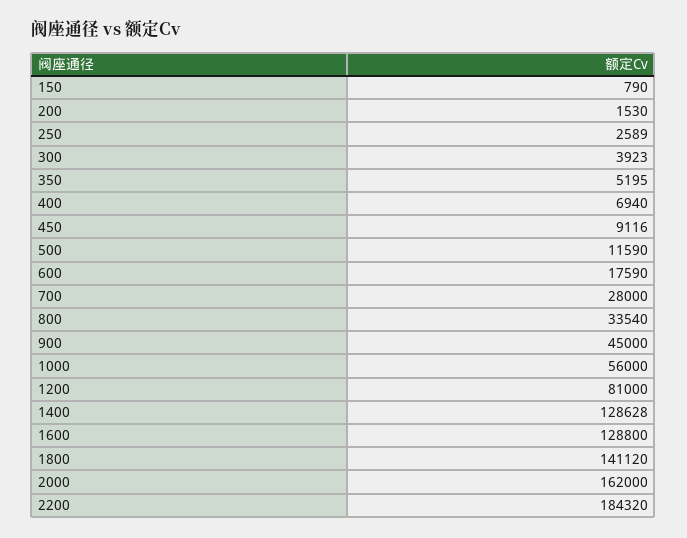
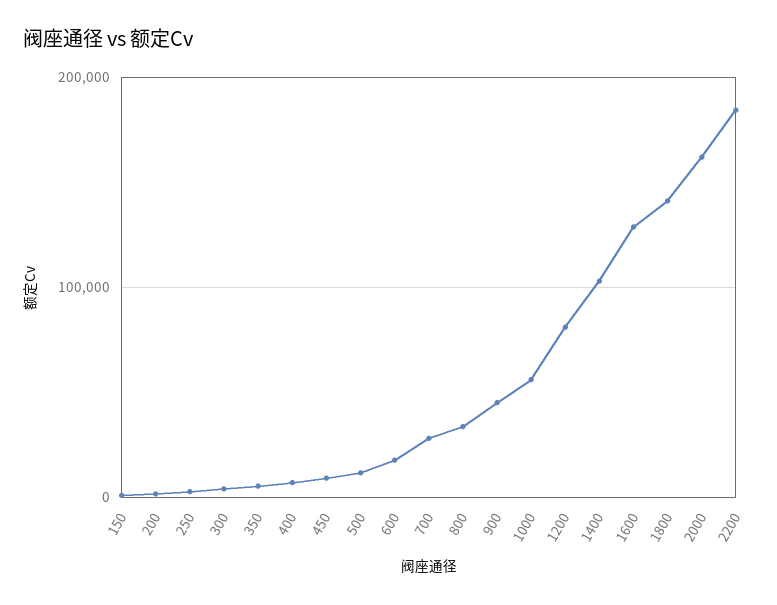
  {
    "150": 790,
    "200": 1530,
    "250": 2589,
    "300": 3923,
    "350": 5195,
    "400": 6940,
    "450": 9116,
    "500": 11590,
    "600": 17590,
    "700": 28000,
    "800": 33540,
    "900": 45000,
    "1000": 56000,
    "1200": 81000,
-   "1400": 128628,
+   "1400": 100000,
    "1600": 128800,
    "1800": 141120,
    "2000": 162000,
    "2200": 184320
  }

